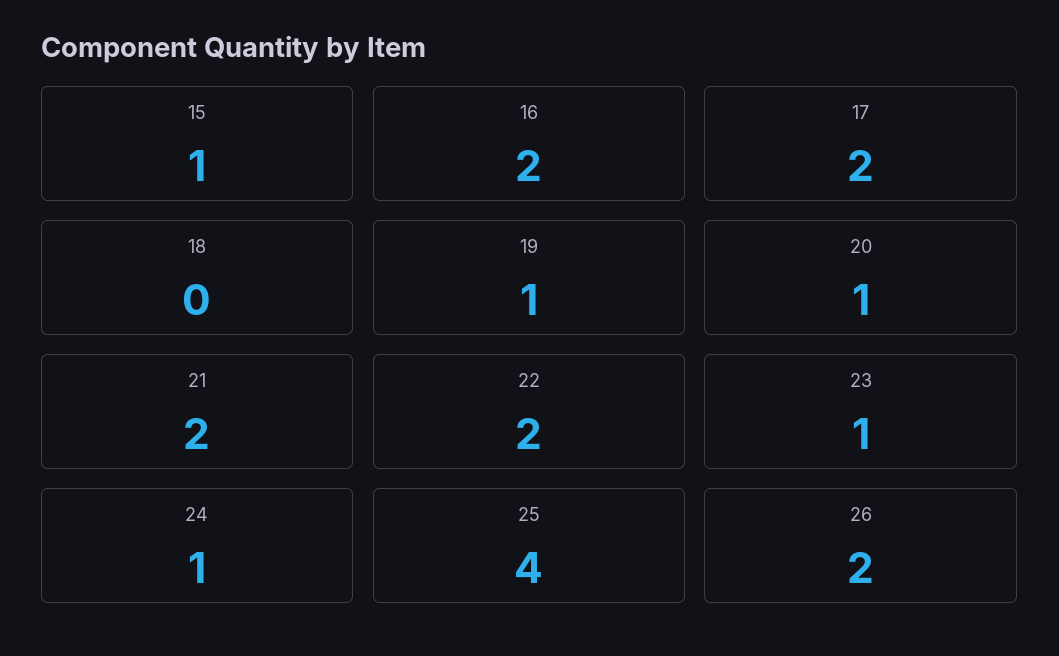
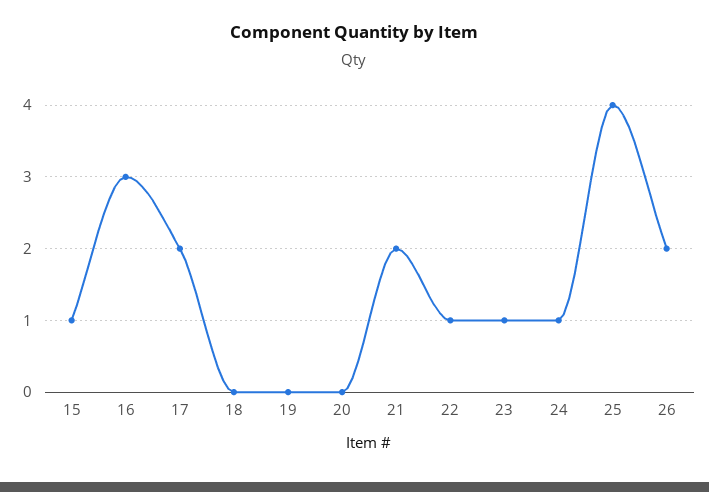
  {
    "15": 1,
-   "16": 2,
+   "16": 3,
    "17": 2,
    "18": 0,
-   "19": 1,
+   "19": 0,
-   "20": 1,
+   "20": 0,
    "21": 2,
-   "22": 2,
+   "22": 1,
    "23": 1,
    "24": 1,
    "25": 4,
    "26": 2
  }

